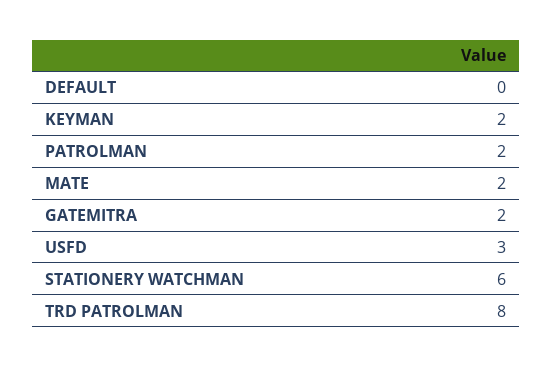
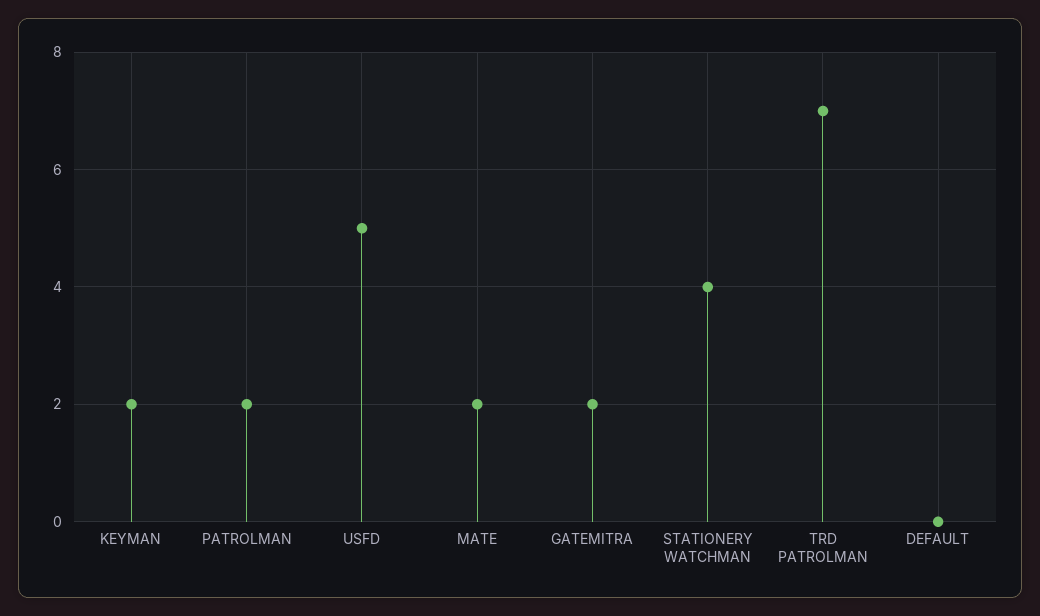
  {
    "DEFAULT": 0,
    "KEYMAN": 2,
    "PATROLMAN": 2,
    "MATE": 2,
    "GATEMITRA": 2,
-   "USFD": 3,
+   "USFD": 5,
-   "STATIONERY WATCHMAN": 6,
+   "STATIONERY WATCHMAN": 4,
-   "TRD PATROLMAN": 8
+   "TRD PATROLMAN": 7
  }

